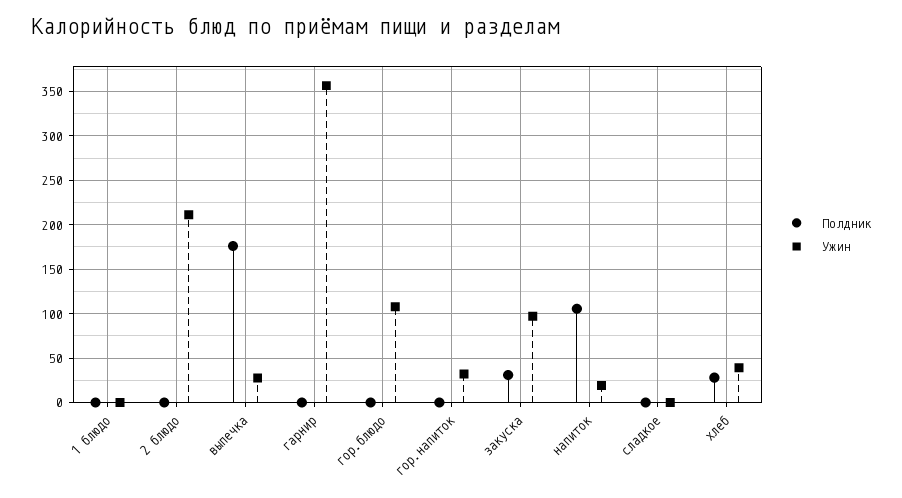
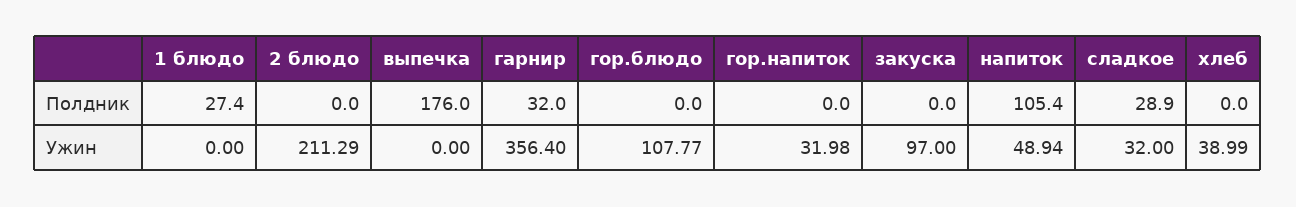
  {
    "Полдник": {
-     "1 блюдо": 0,
+     "1 блюдо": 27.4,
      "2 блюдо": 0,
      "выпечка": 176,
-     "гарнир": 0,
+     "гарнир": 32,
      "гор.блюдо": 0,
      "гор.напиток": 0,
-     "закуска": 30,
+     "закуска": 0,
      "напиток": 105.4,
-     "сладкое": 0,
+     "сладкое": 28.9,
-     "хлеб": 30
+     "хлеб": 0
    },
    "Ужин": {
      "1 блюдо": 0,
      "2 блюдо": 211.29,
-     "выпечка": 30,
+     "выпечка": 0,
      "гарнир": 356.4,
      "гор.блюдо": 107.77,
      "гор.напиток": 31.98,
      "закуска": 97,
-     "напиток": 20,
+     "напиток": 48.94,
-     "сладкое": 0,
+     "сладкое": 32,
      "хлеб": 38.99
    }
  }

